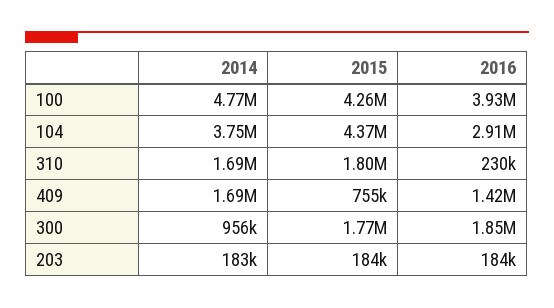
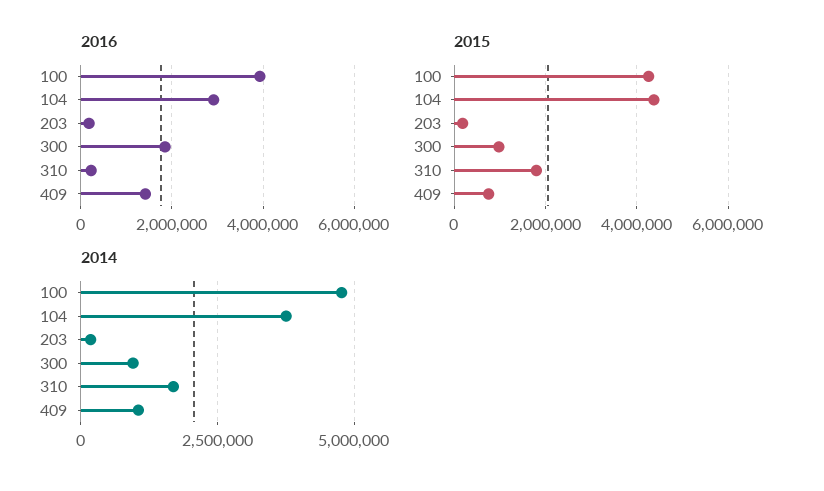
  {
    "2014": {
      "100": 4770000,
      "104": 3750000,
      "310": 1690000,
-     "409": 1690000,
+     "409": 1000000,
      "300": 956000,
      "203": 183000
    },
    "2015": {
      "100": 4260000,
      "104": 4370000,
      "310": 1800000,
      "409": 755000,
-     "300": 1770000,
+     "300": 1000000,
      "203": 184000
    },
    "2016": {
      "100": 3930000,
      "104": 2910000,
      "310": 230000,
      "409": 1420000,
      "300": 1850000,
      "203": 184000
    }
  }

